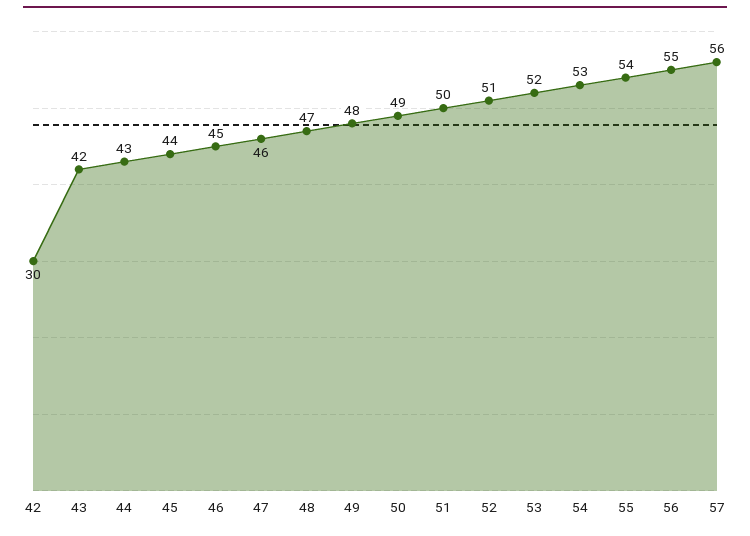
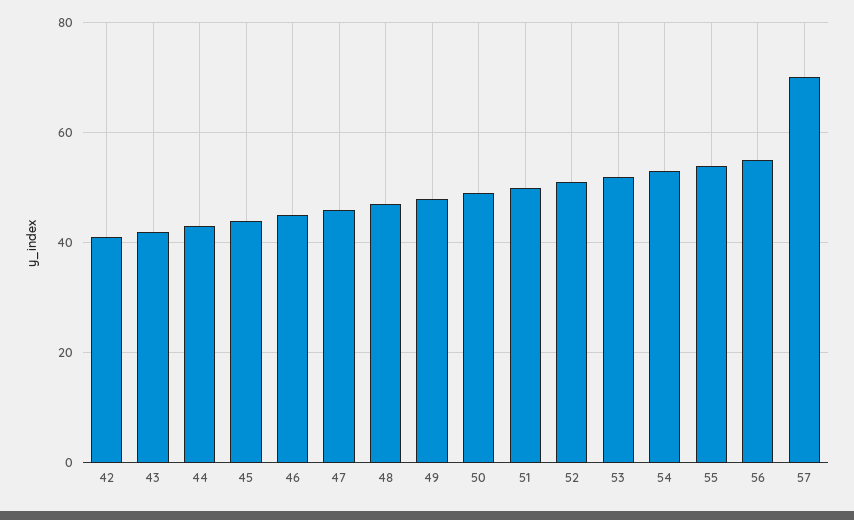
  {
-   "42": 30,
+   "42": 40,
    "43": 42,
    "44": 43,
    "45": 44,
    "46": 45,
    "47": 46,
    "48": 47,
    "49": 48,
    "50": 49,
    "51": 50,
    "52": 51,
    "53": 52,
    "54": 53,
    "55": 54,
    "56": 55,
-   "57": 56
+   "57": 70
  }

